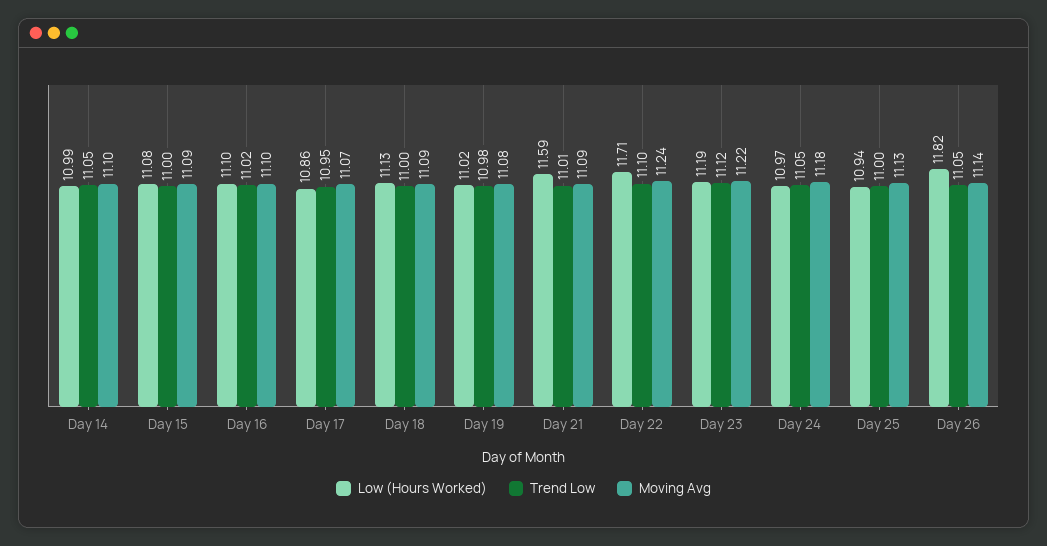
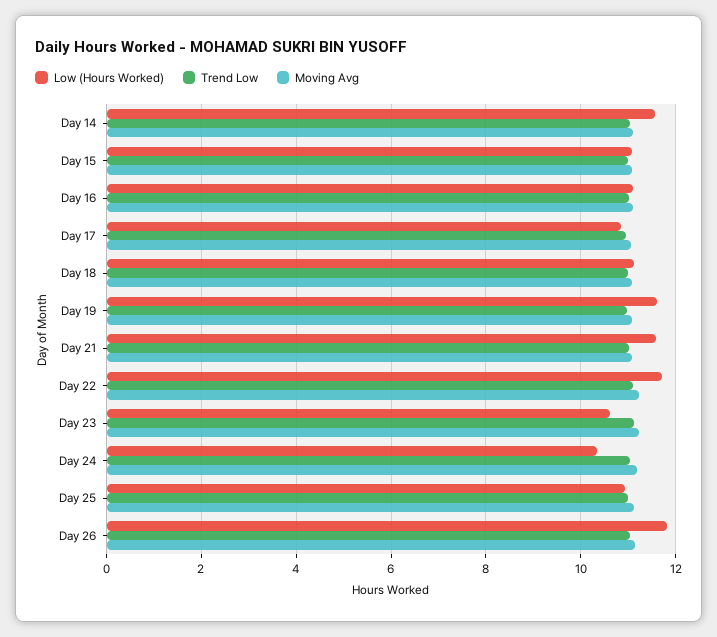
  {
    "Low (Hours Worked)": {
-     "Day 14": 10.99,
+     "Day 14": 11.6,
      "Day 15": 11.08,
      "Day 16": 11.1,
      "Day 17": 10.86,
      "Day 18": 11.13,
-     "Day 19": 11.02,
+     "Day 19": 11.6,
      "Day 21": 11.59,
      "Day 22": 11.71,
-     "Day 23": 11.19,
+     "Day 23": 10.6,
-     "Day 24": 10.97,
+     "Day 24": 10.4,
      "Day 25": 10.94,
      "Day 26": 11.82
    },
    "Trend Low": {
      "Day 14": 11.05,
      "Day 15": 11,
      "Day 16": 11.02,
      "Day 17": 10.95,
      "Day 18": 11,
      "Day 19": 10.98,
      "Day 21": 11.01,
      "Day 22": 11.1,
      "Day 23": 11.12,
      "Day 24": 11.05,
      "Day 25": 11,
      "Day 26": 11.05
    },
    "Moving Avg": {
      "Day 14": 11.1,
      "Day 15": 11.09,
      "Day 16": 11.1,
      "Day 17": 11.07,
      "Day 18": 11.09,
      "Day 19": 11.08,
      "Day 21": 11.09,
      "Day 22": 11.24,
      "Day 23": 11.22,
      "Day 24": 11.18,
      "Day 25": 11.13,
      "Day 26": 11.14
    }
  }

